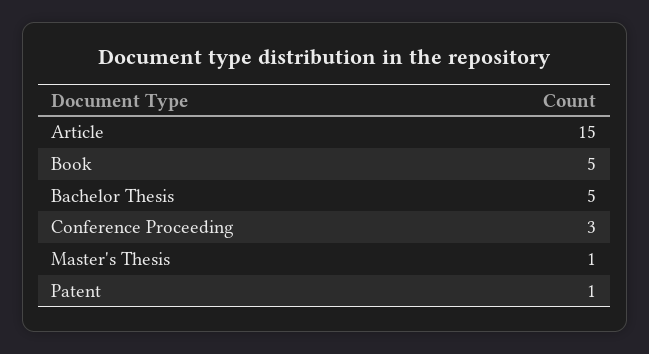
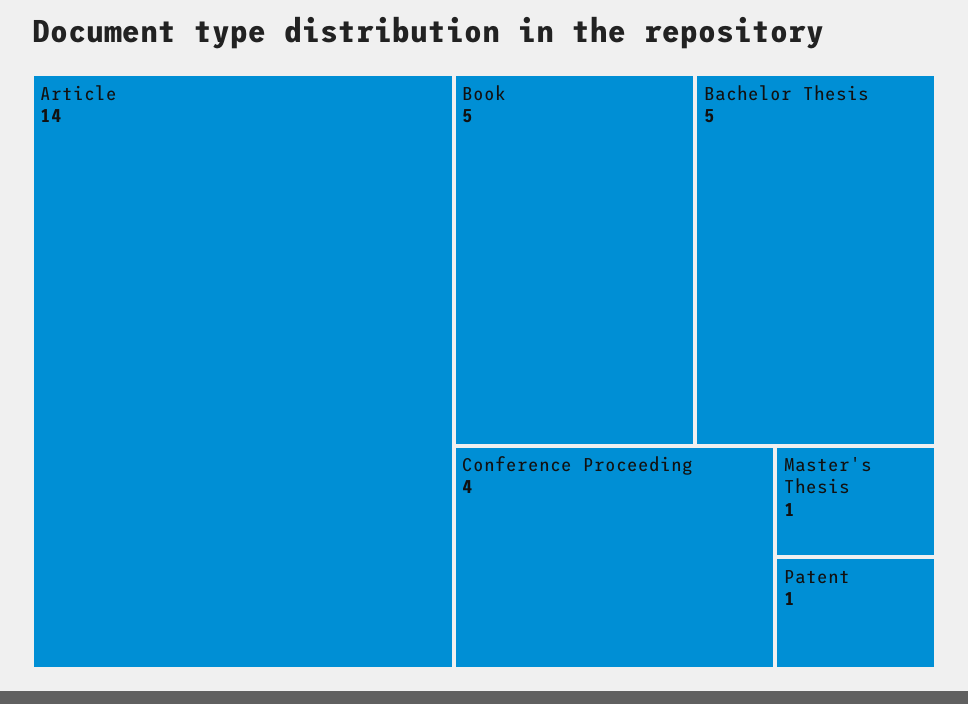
  {
-   "Article": 15,
+   "Article": 14,
    "Book": 5,
    "Bachelor Thesis": 5,
-   "Conference Proceeding": 3,
+   "Conference Proceeding": 4,
    "Master's Thesis": 1,
    "Patent": 1
  }

